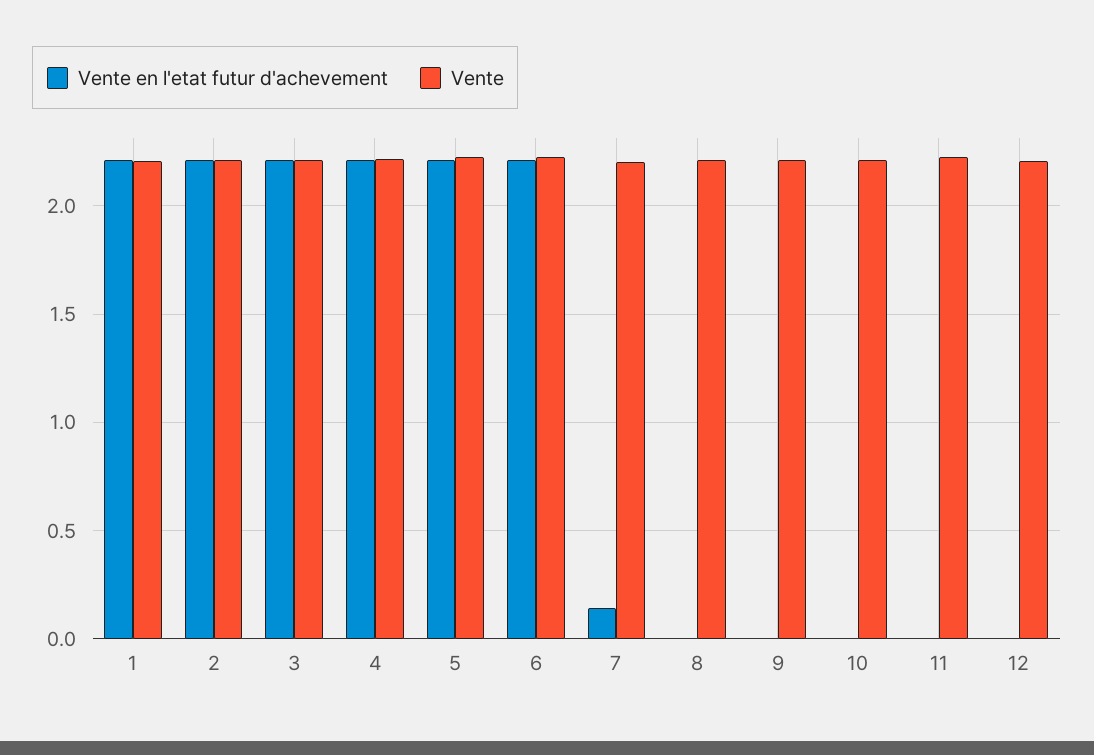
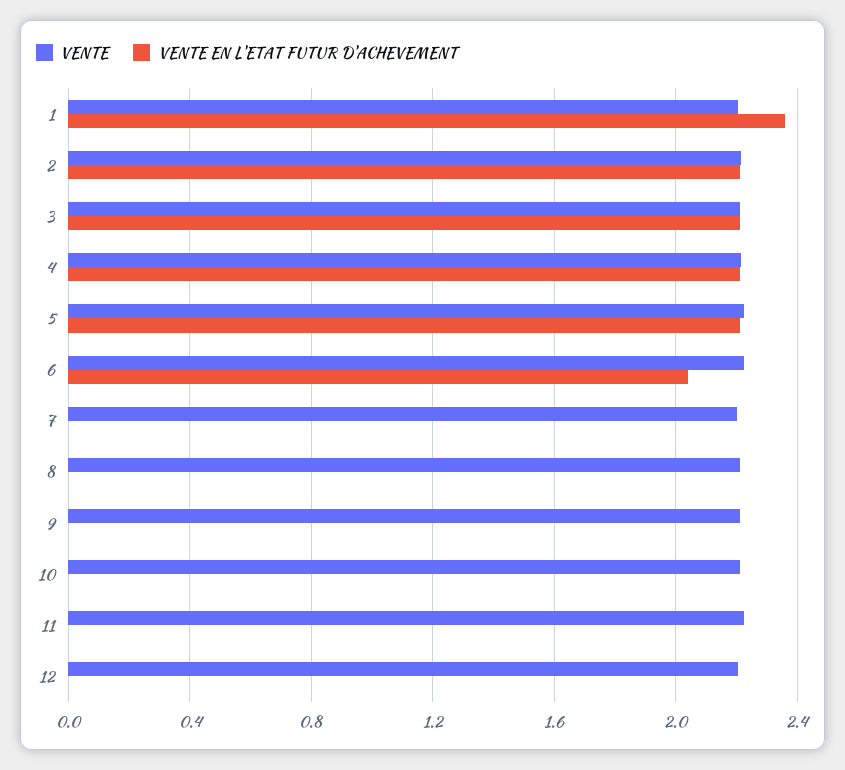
  {
    "Vente en l'etat futur d'achevement": {
-     "1": 2.2,
+     "1": 2.35,
      "2": 2.2,
      "3": 2.2,
      "4": 2.2,
      "5": 2.2,
-     "6": 2.2,
+     "6": 2.05,
-     "7": 0.15,
+     "7": 0,
      "8": 0,
      "9": 0,
      "10": 0,
      "11": 0,
      "12": 0
    },
    "Vente": {
      "1": 2.2,
      "2": 2.2,
      "3": 2.2,
      "4": 2.2,
      "5": 2.25,
      "6": 2.2,
      "7": 2.2,
      "8": 2.2,
      "9": 2.2,
      "10": 2.2,
      "11": 2.2,
      "12": 2.2
    }
  }

